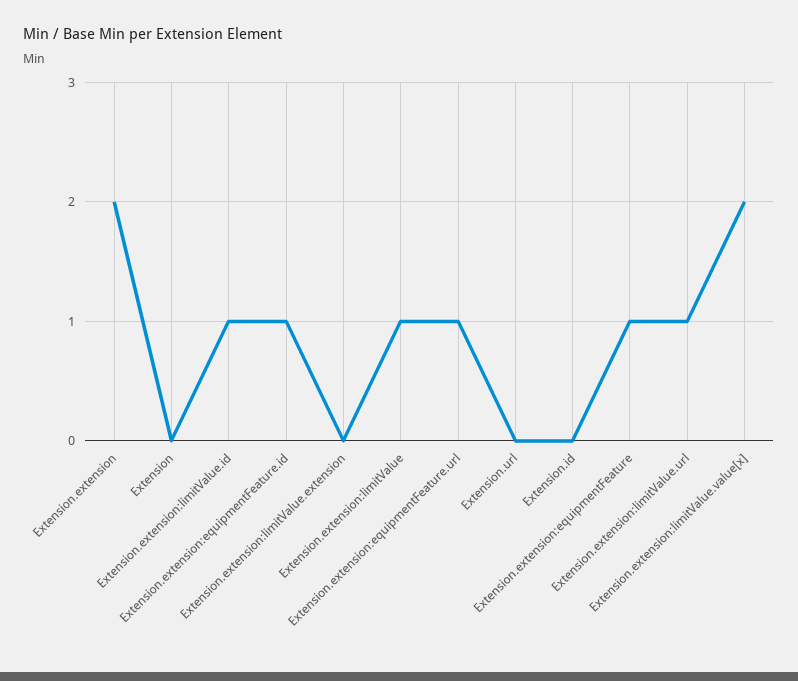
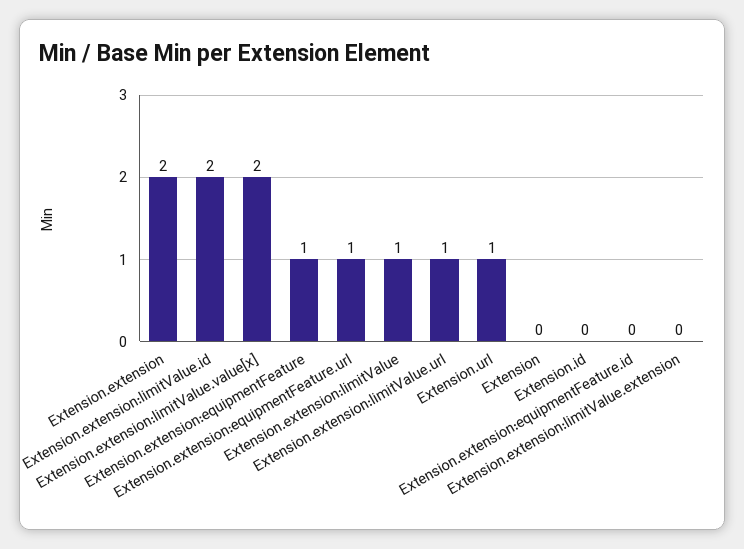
  {
    "Extension.extension": 2,
    "Extension": 0,
-   "Extension.extension:limitValue.id": 1,
+   "Extension.extension:limitValue.id": 2,
-   "Extension.extension:equipmentFeature.id": 1,
+   "Extension.extension:equipmentFeature.id": 0,
    "Extension.extension:limitValue.extension": 0,
    "Extension.extension:limitValue": 1,
    "Extension.extension:equipmentFeature.url": 1,
-   "Extension.url": 0,
+   "Extension.url": 1,
    "Extension.id": 0,
    "Extension.extension:equipmentFeature": 1,
    "Extension.extension:limitValue.url": 1,
    "Extension.extension:limitValue.value[x]": 2
  }

